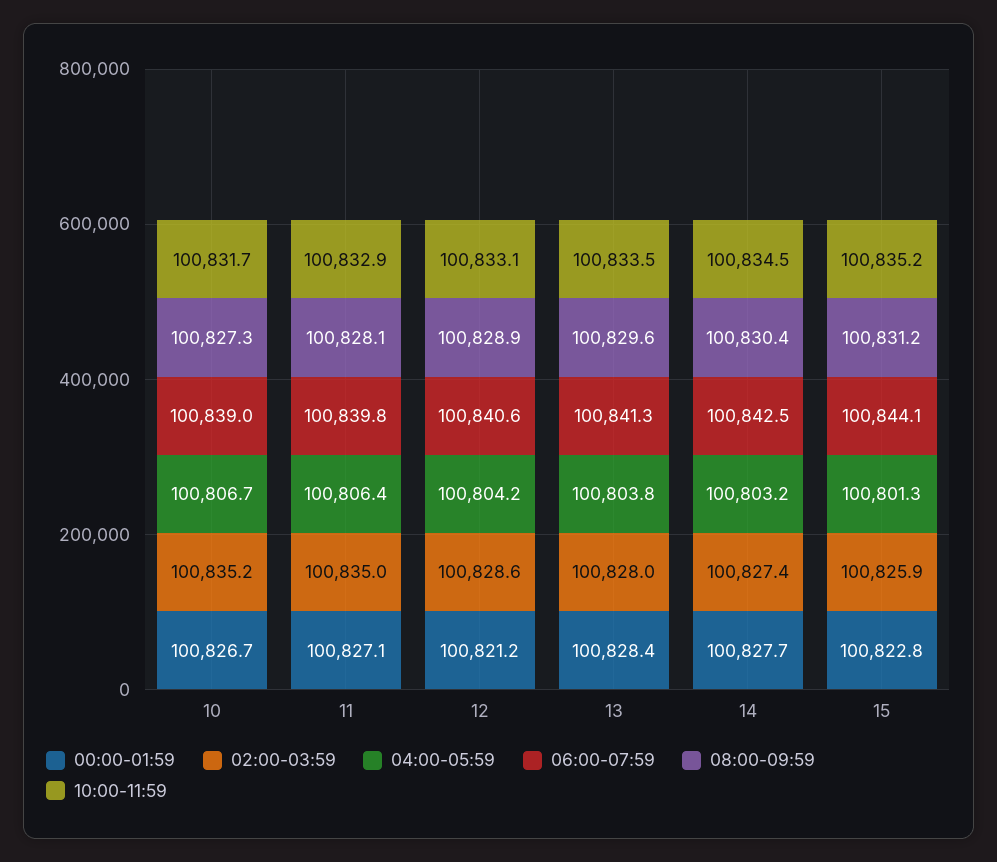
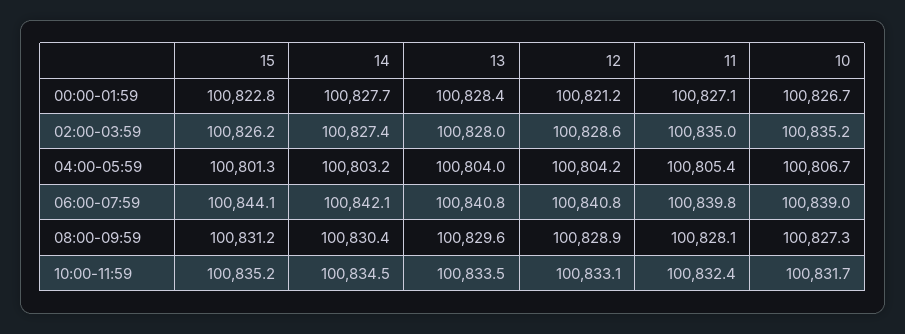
  {
    "00:00-01:59": {
      "10": 100826.7,
      "11": 100827.1,
      "12": 100821.2,
      "13": 100828.4,
      "14": 100827.7,
      "15": 100822.8
    },
    "02:00-03:59": {
      "10": 100835.2,
      "11": 100835,
      "12": 100828.6,
      "13": 100828,
      "14": 100827.4,
-     "15": 100825.9
+     "15": 100826.2
    },
    "04:00-05:59": {
      "10": 100806.7,
-     "11": 100806.4,
+     "11": 100805.4,
      "12": 100804.2,
-     "13": 100803.8,
+     "13": 100804,
      "14": 100803.2,
      "15": 100801.3
    },
    "06:00-07:59": {
      "10": 100839,
      "11": 100839.8,
-     "12": 100840.6,
+     "12": 100840.8,
-     "13": 100841.3,
+     "13": 100840.8,
-     "14": 100842.5,
+     "14": 100842.1,
      "15": 100844.1
    },
    "08:00-09:59": {
      "10": 100827.3,
      "11": 100828.1,
      "12": 100828.9,
      "13": 100829.6,
      "14": 100830.4,
      "15": 100831.2
    },
    "10:00-11:59": {
      "10": 100831.7,
-     "11": 100832.9,
+     "11": 100832.4,
      "12": 100833.1,
      "13": 100833.5,
      "14": 100834.5,
      "15": 100835.2
    }
  }

